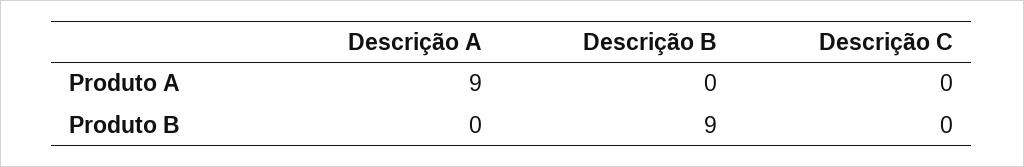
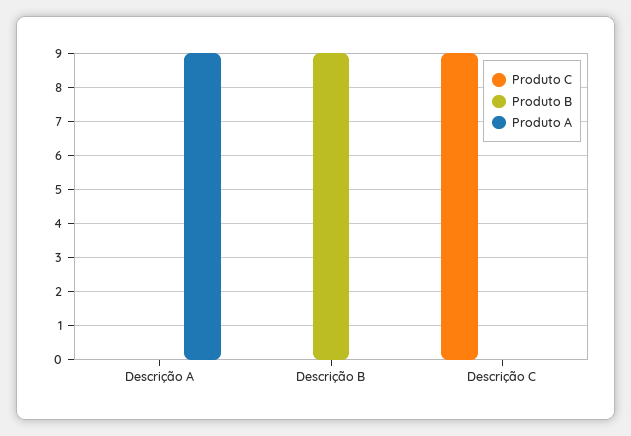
  {
    "Produto A": {
      "Descrição A": 9,
      "Descrição B": 0,
      "Descrição C": 0
    },
    "Produto B": {
      "Descrição A": 0,
      "Descrição B": 9,
      "Descrição C": 0
-   }
+   },
+   "Produto C": {
+     "Descrição A": 0,
+     "Descrição B": 0,
+     "Descrição C": 9
+   }
  }

